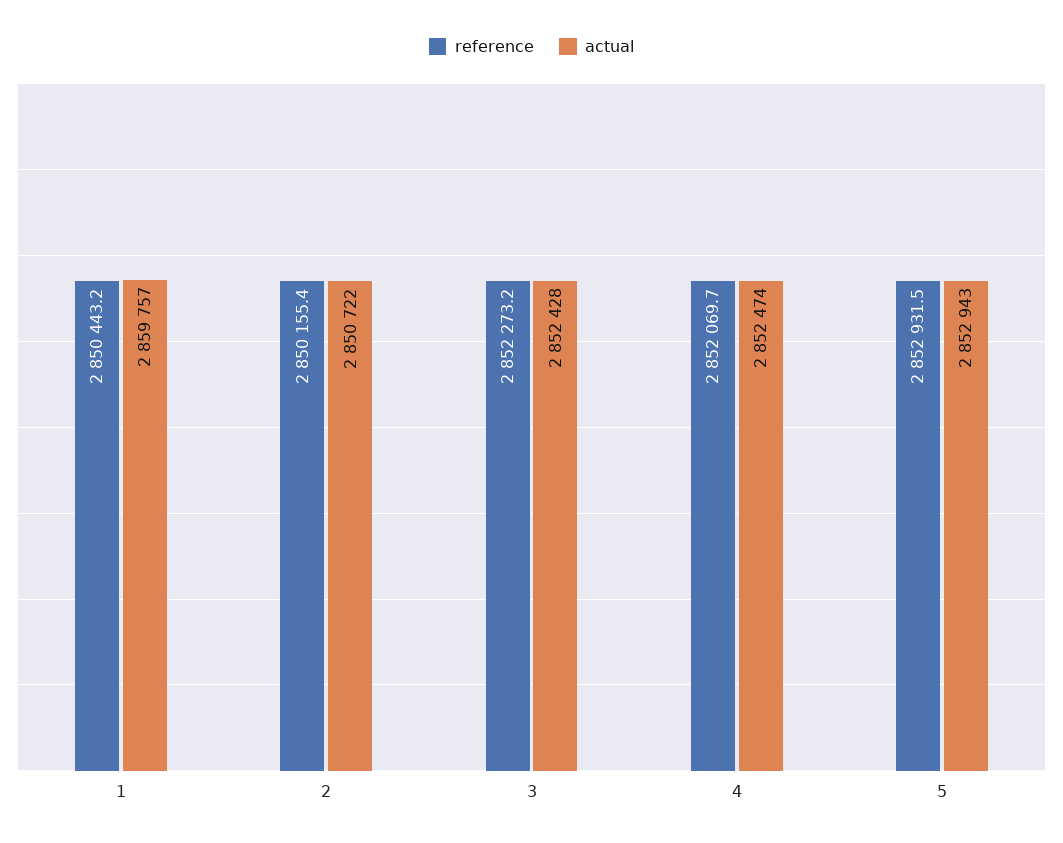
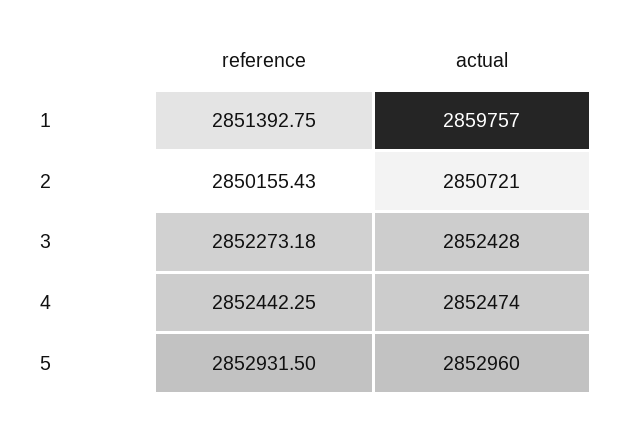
  {
    "reference": {
-     "1": 2850443.2,
+     "1": 2851392.75,
      "2": 2850155.43,
      "3": 2852273.18,
-     "4": 2852069.7,
+     "4": 2852442.25,
      "5": 2852931.5
    },
    "actual": {
      "1": 2859757,
-     "2": 2850722,
+     "2": 2850721,
      "3": 2852428,
      "4": 2852474,
-     "5": 2852943
+     "5": 2852960
    }
  }

